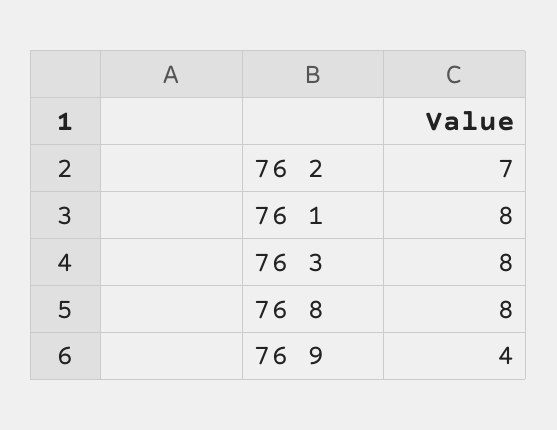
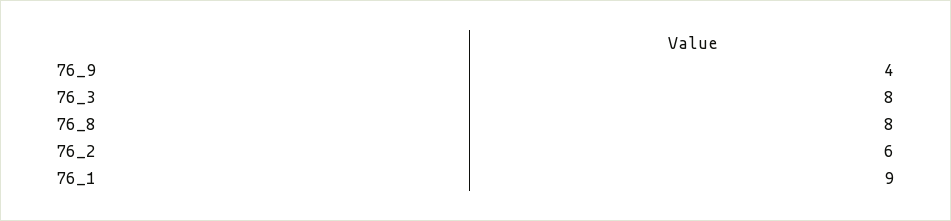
  {
-   "76 2": 7,
+   "76 2": 6,
-   "76 1": 8,
+   "76 1": 9,
    "76 3": 8,
    "76 8": 8,
    "76 9": 4
  }

